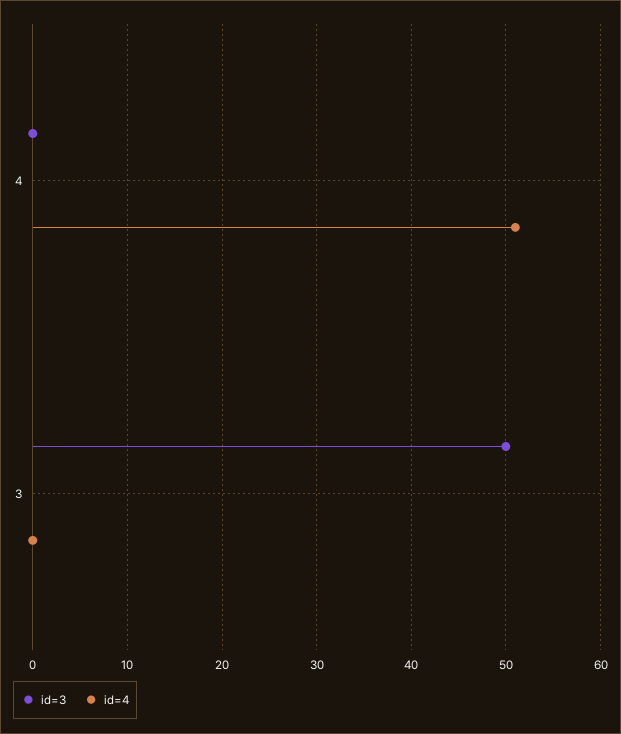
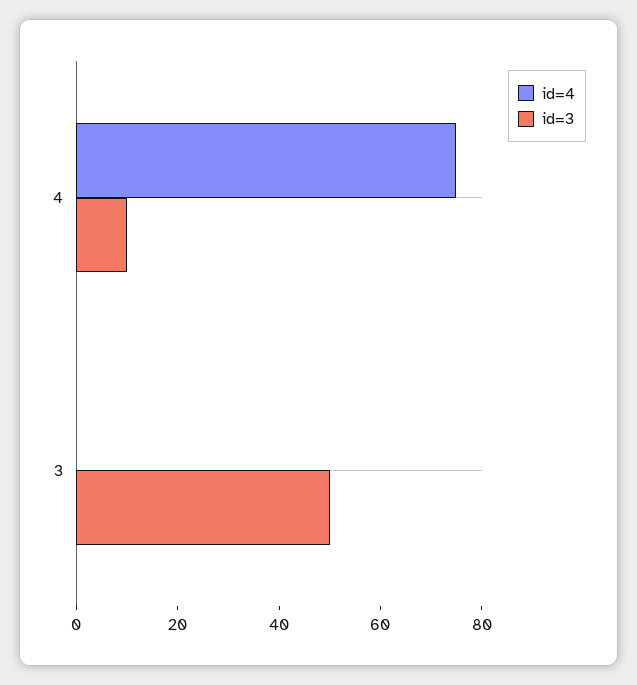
  {
    "id=3": {
-     "4": 0,
+     "4": 10,
      "3": 50
    },
    "id=4": {
-     "4": 51,
+     "4": 75,
      "3": 0
    }
  }

